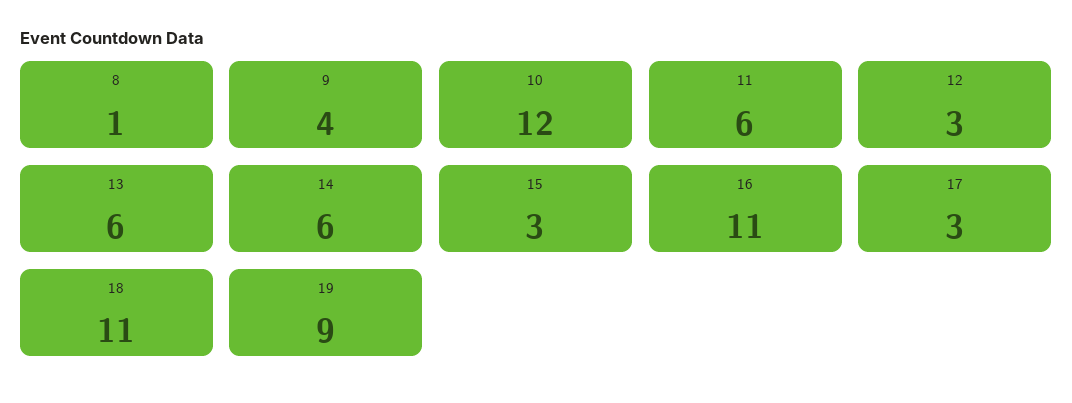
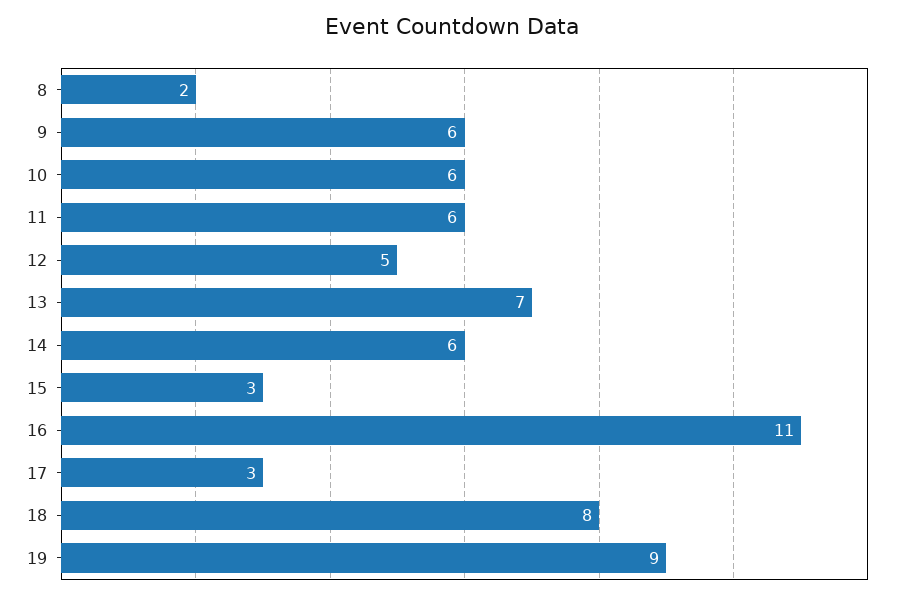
  {
-   "8": 1,
+   "8": 2,
-   "9": 4,
+   "9": 6,
-   "10": 12,
+   "10": 6,
    "11": 6,
-   "12": 3,
+   "12": 5,
-   "13": 6,
+   "13": 7,
    "14": 6,
    "15": 3,
    "16": 11,
    "17": 3,
-   "18": 11,
+   "18": 8,
    "19": 9
  }

